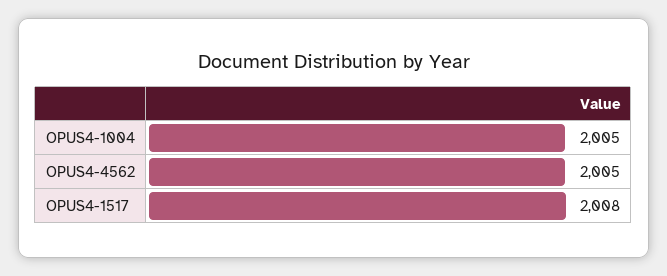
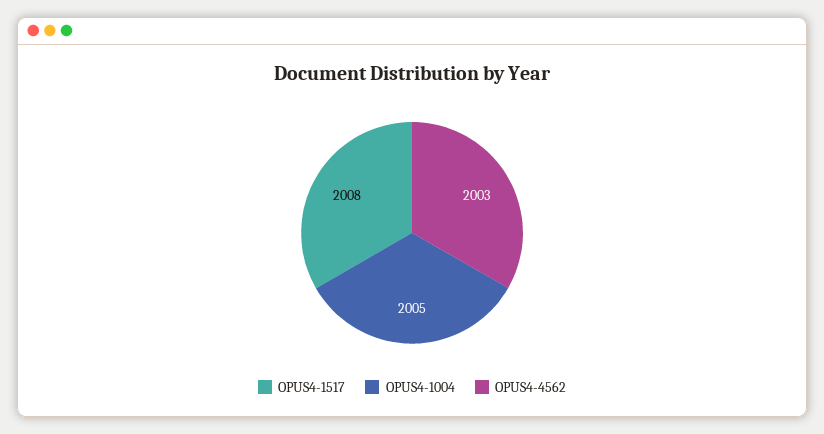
  {
    "OPUS4-1004": 2005,
-   "OPUS4-4562": 2005,
+   "OPUS4-4562": 2003,
    "OPUS4-1517": 2008
  }

